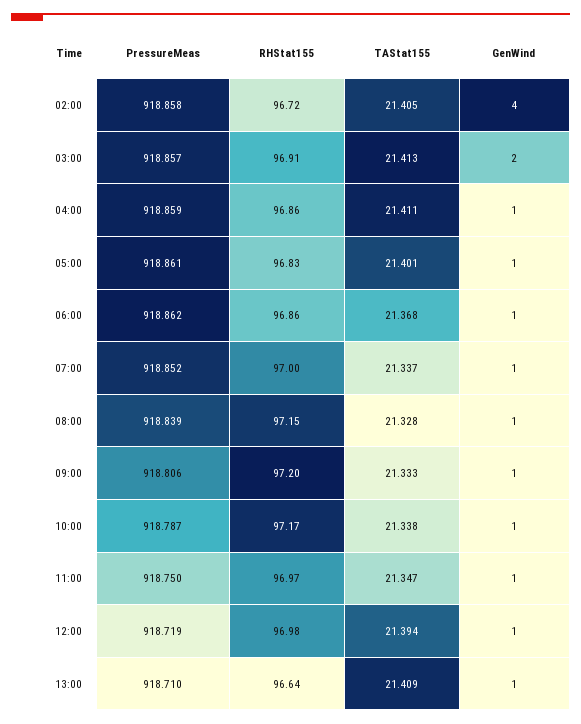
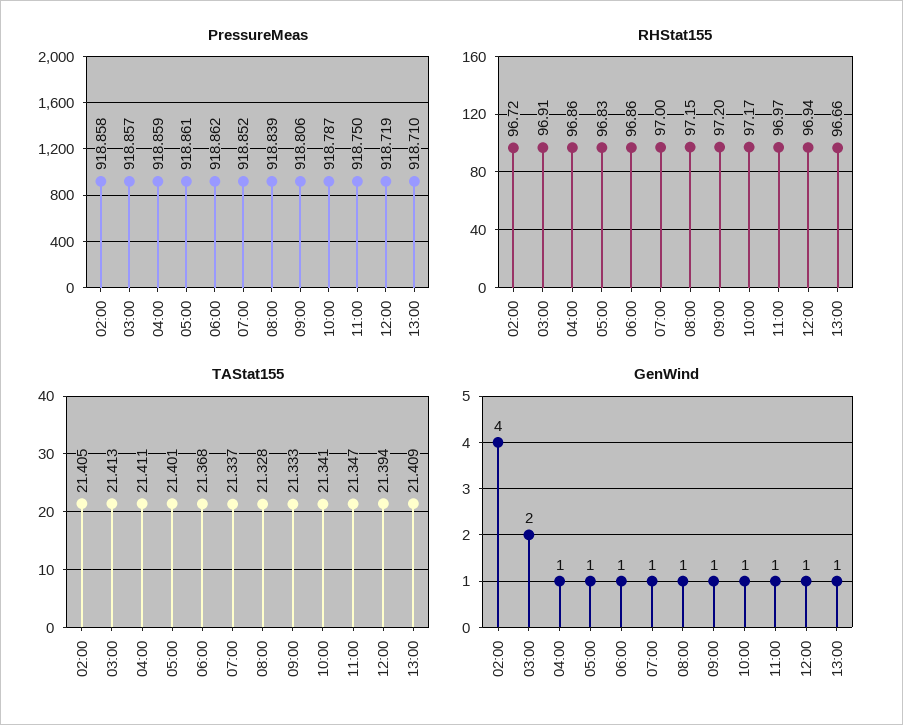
  {
    "PressureMeas": {
      "02:00": 918.858,
      "03:00": 918.857,
      "04:00": 918.859,
      "05:00": 918.861,
      "06:00": 918.862,
      "07:00": 918.852,
      "08:00": 918.839,
      "09:00": 918.806,
      "10:00": 918.787,
      "11:00": 918.75,
      "12:00": 918.719,
      "13:00": 918.71
    },
    "RHStat155": {
      "02:00": 96.72,
      "03:00": 96.91,
      "04:00": 96.86,
      "05:00": 96.83,
      "06:00": 96.86,
      "07:00": 97,
      "08:00": 97.15,
      "09:00": 97.2,
      "10:00": 97.17,
      "11:00": 96.97,
-     "12:00": 96.98,
+     "12:00": 96.94,
-     "13:00": 96.64
+     "13:00": 96.66
    },
    "TAStat155": {
      "02:00": 21.405,
      "03:00": 21.413,
      "04:00": 21.411,
      "05:00": 21.401,
      "06:00": 21.368,
      "07:00": 21.337,
      "08:00": 21.328,
      "09:00": 21.333,
-     "10:00": 21.338,
+     "10:00": 21.341,
      "11:00": 21.347,
      "12:00": 21.394,
      "13:00": 21.409
    },
    "GenWind": {
      "02:00": 4,
      "03:00": 2,
      "04:00": 1,
      "05:00": 1,
      "06:00": 1,
      "07:00": 1,
      "08:00": 1,
      "09:00": 1,
      "10:00": 1,
      "11:00": 1,
      "12:00": 1,
      "13:00": 1
    }
  }

